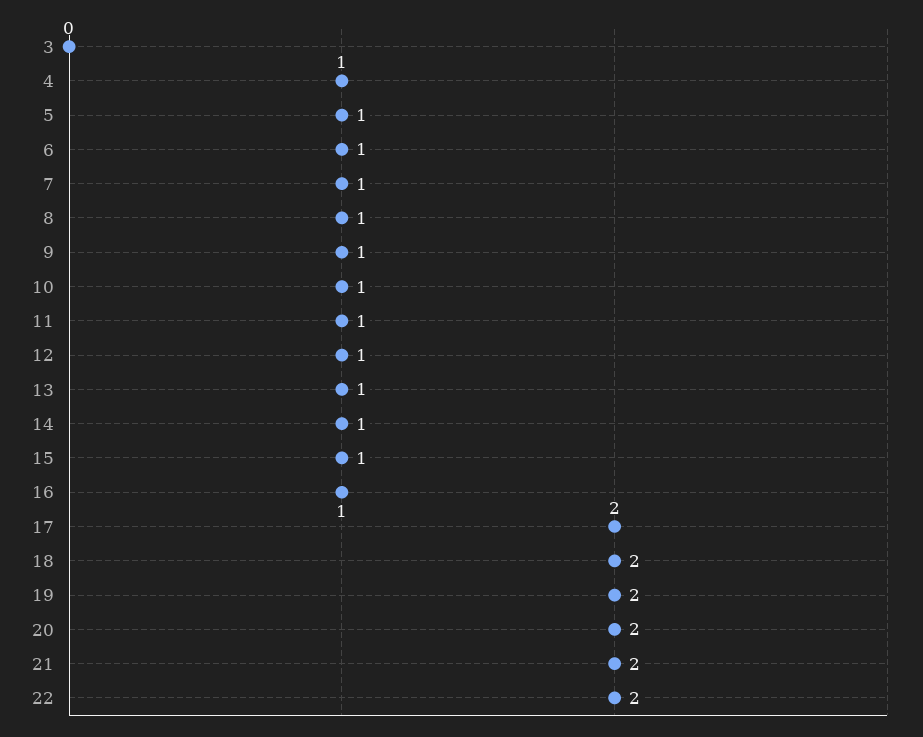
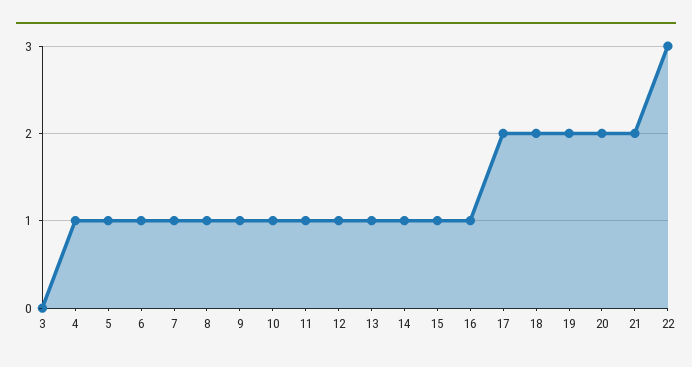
  {
    "3": 0,
    "4": 1,
    "5": 1,
    "6": 1,
    "7": 1,
    "8": 1,
    "9": 1,
    "10": 1,
    "11": 1,
    "12": 1,
    "13": 1,
    "14": 1,
    "15": 1,
    "16": 1,
    "17": 2,
    "18": 2,
    "19": 2,
    "20": 2,
    "21": 2,
-   "22": 2
+   "22": 3
  }

